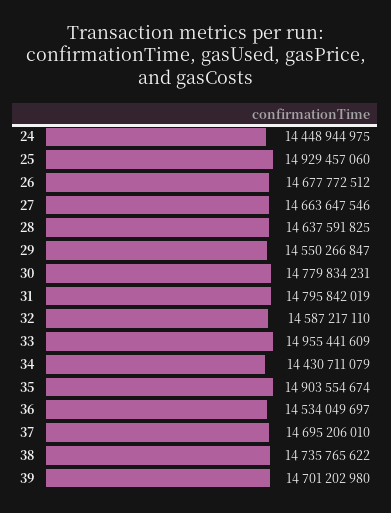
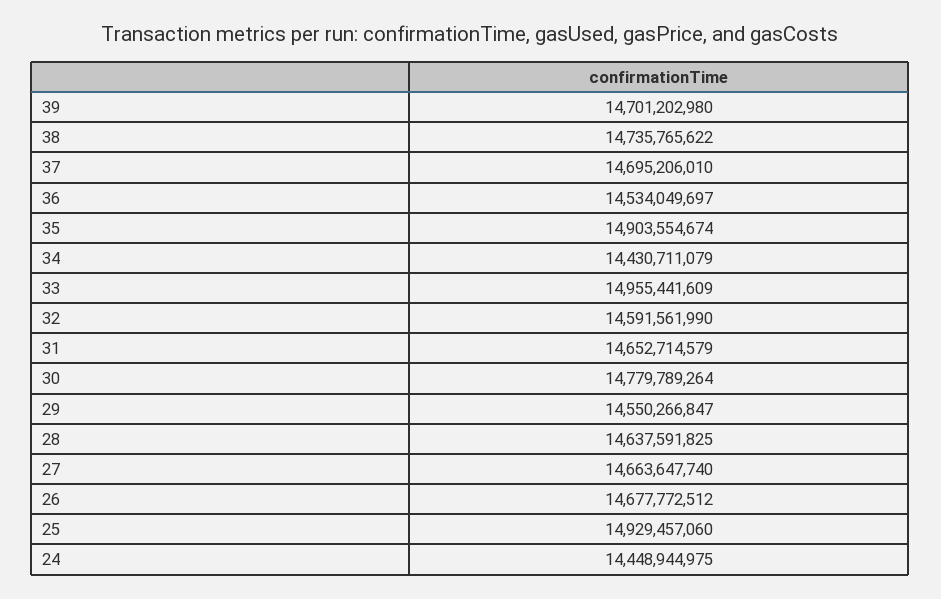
  {
    "24": 14448944975,
    "25": 14929457060,
    "26": 14677772512,
-   "27": 14663647546,
+   "27": 14663647740,
    "28": 14637591825,
    "29": 14550266847,
-   "30": 14779834231,
+   "30": 14779789264,
-   "31": 14795842019,
+   "31": 14652714579,
-   "32": 14587217110,
+   "32": 14591561990,
    "33": 14955441609,
    "34": 14430711079,
    "35": 14903554674,
    "36": 14534049697,
    "37": 14695206010,
    "38": 14735765622,
    "39": 14701202980
  }

